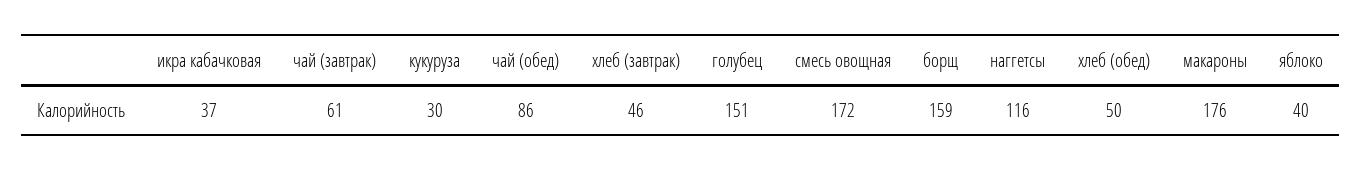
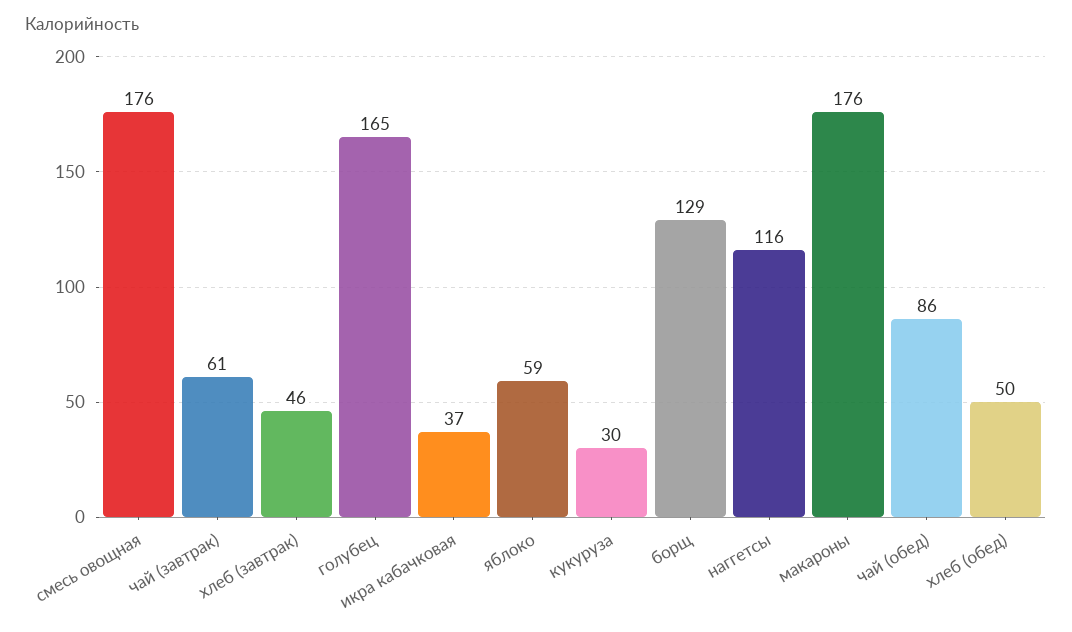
  {
    "икра кабачковая": 37,
    "чай (завтрак)": 61,
    "кукуруза": 30,
    "чай (обед)": 86,
    "хлеб (завтрак)": 46,
-   "голубец": 151,
+   "голубец": 165,
-   "смесь овощная": 172,
+   "смесь овощная": 176,
-   "борщ": 159,
+   "борщ": 129,
    "наггетсы": 116,
    "хлеб (обед)": 50,
    "макароны": 176,
-   "яблоко": 40
+   "яблоко": 59
  }

